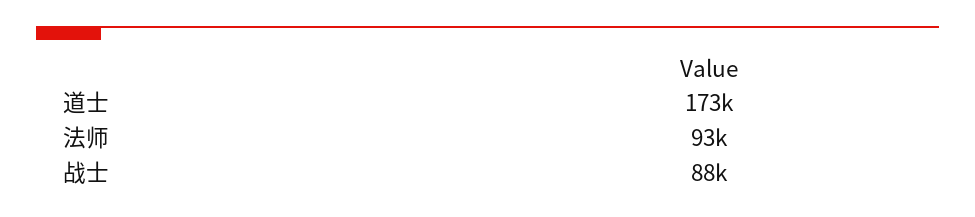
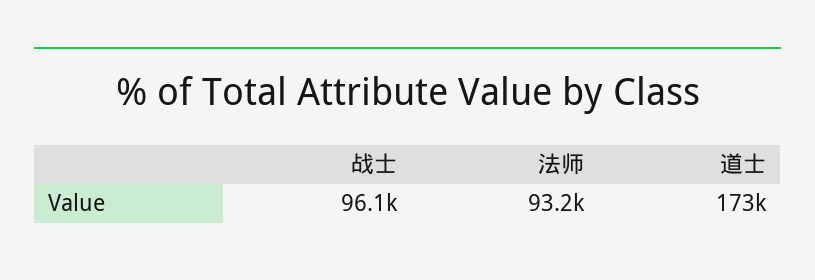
  {
    "道士": 173000,
    "法师": 93200,
-   "战士": 88000
+   "战士": 96100
  }

